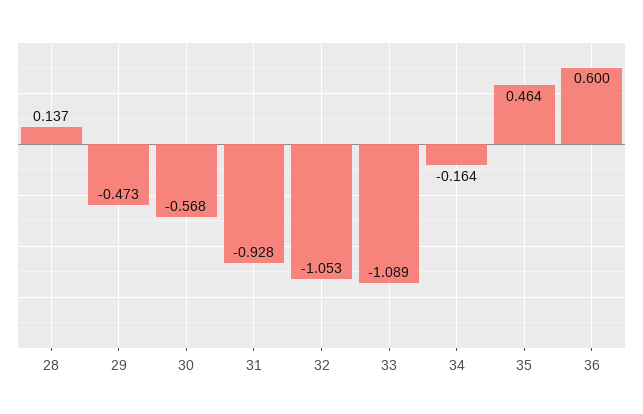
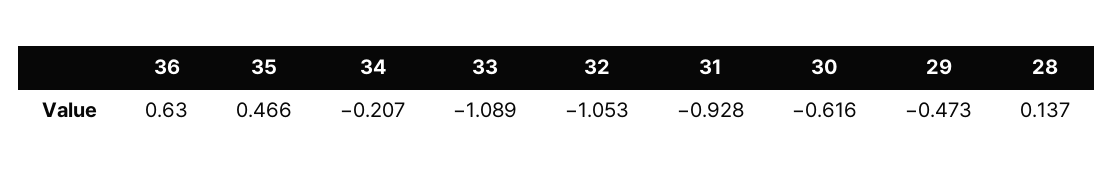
  {
    "28": 0.137,
    "29": -0.473,
-   "30": -0.568,
+   "30": -0.616,
    "31": -0.928,
    "32": -1.053,
    "33": -1.089,
-   "34": -0.164,
+   "34": -0.207,
-   "35": 0.464,
+   "35": 0.466,
-   "36": 0.6
+   "36": 0.63
  }

